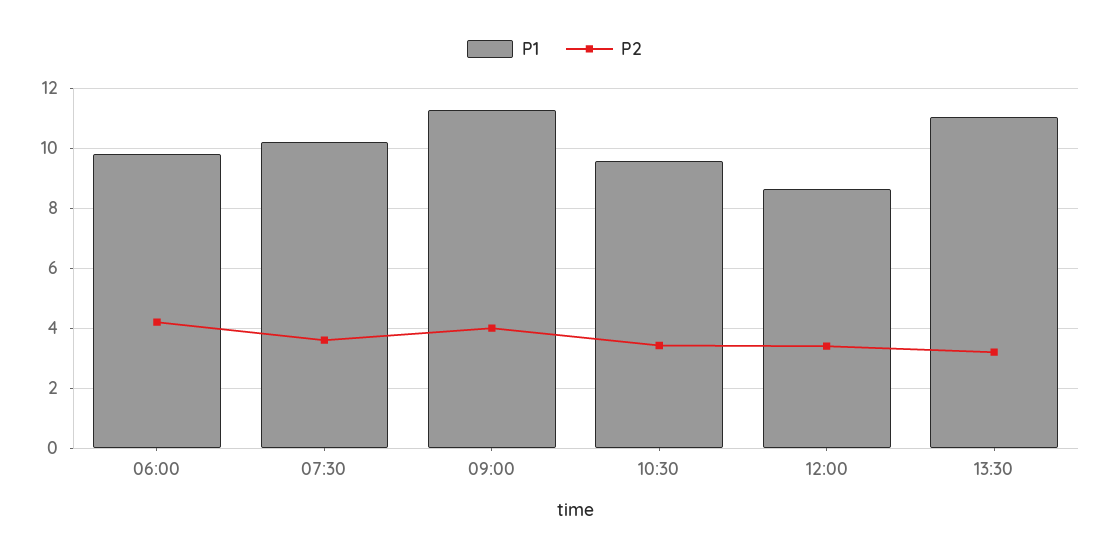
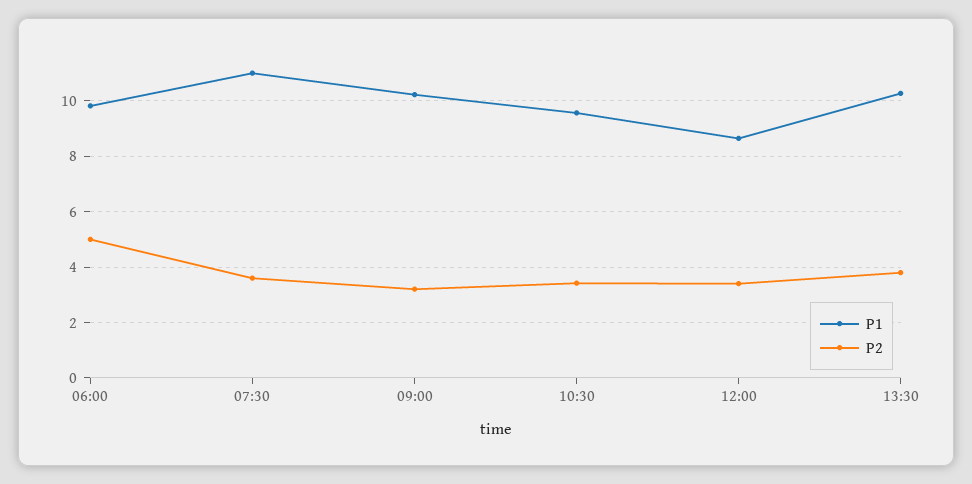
  {
    "P1": {
      "06:00": 9.75,
-     "07:30": 10.25,
+     "07:30": 11,
-     "09:00": 11.25,
+     "09:00": 10.25,
      "10:30": 9.5,
      "12:00": 8.75,
-     "13:30": 11
+     "13:30": 10.25
    },
    "P2": {
-     "06:00": 4.25,
+     "06:00": 5,
      "07:30": 3.5,
-     "09:00": 4,
+     "09:00": 3.25,
      "10:30": 3.5,
      "12:00": 3.5,
-     "13:30": 3.25
+     "13:30": 3.75
    }
  }

